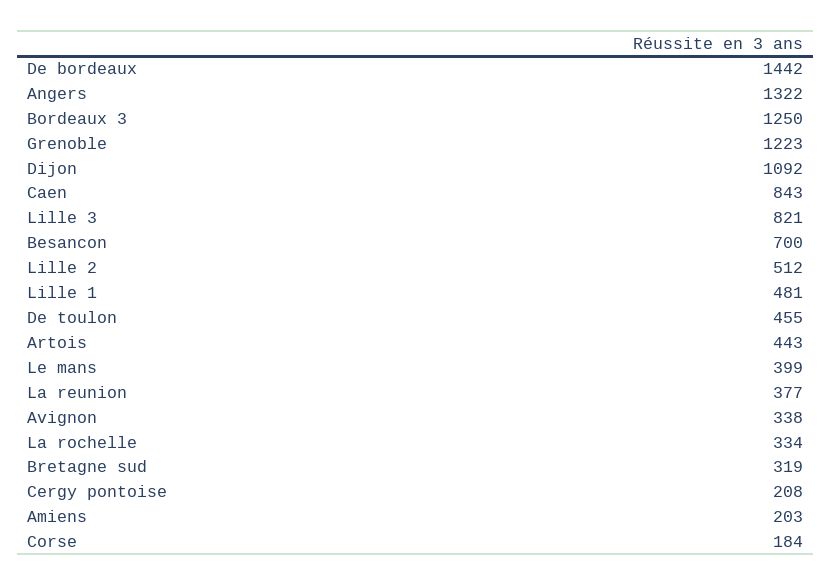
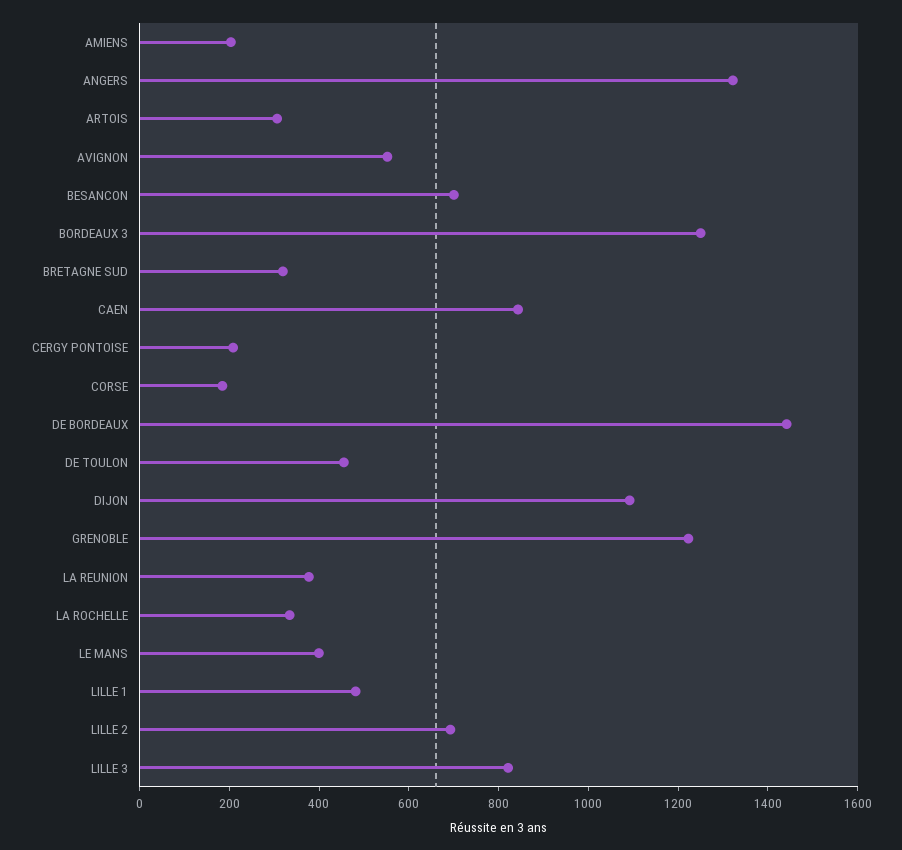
  {
    "De bordeaux": 1442,
    "Angers": 1322,
    "Bordeaux 3": 1250,
    "Grenoble": 1223,
    "Dijon": 1092,
    "Caen": 843,
    "Lille 3": 821,
    "Besancon": 700,
-   "Lille 2": 512,
+   "Lille 2": 700,
    "Lille 1": 481,
    "De toulon": 455,
-   "Artois": 443,
+   "Artois": 300,
    "Le mans": 399,
    "La reunion": 377,
-   "Avignon": 338,
+   "Avignon": 550,
    "La rochelle": 334,
    "Bretagne sud": 319,
    "Cergy pontoise": 208,
    "Amiens": 203,
    "Corse": 184
  }

